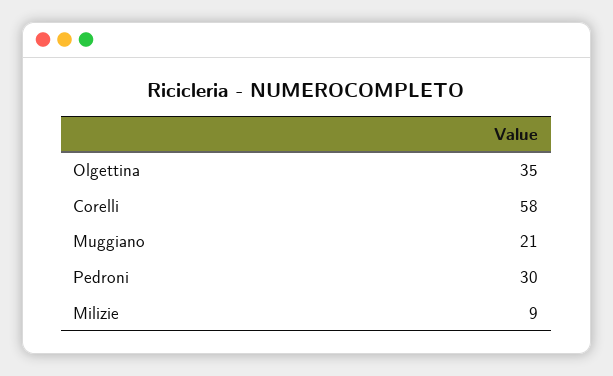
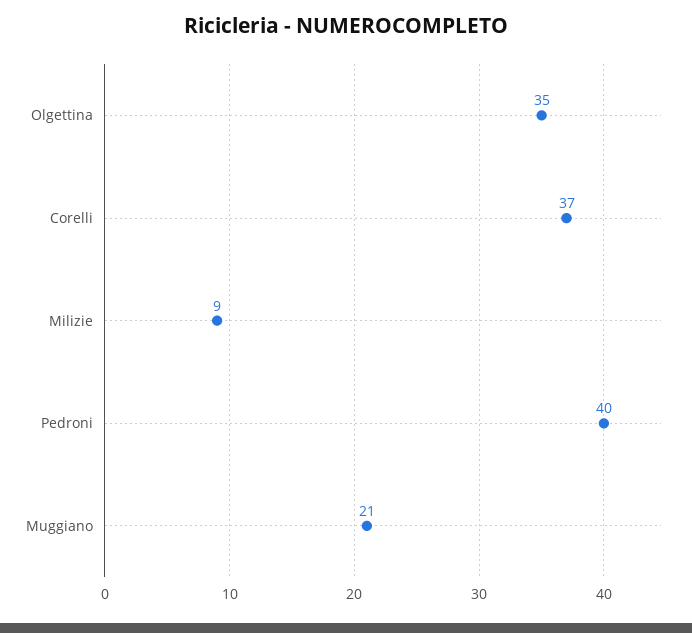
  {
    "Olgettina": 35,
-   "Corelli": 58,
+   "Corelli": 37,
    "Muggiano": 21,
-   "Pedroni": 30,
+   "Pedroni": 40,
    "Milizie": 9
  }

